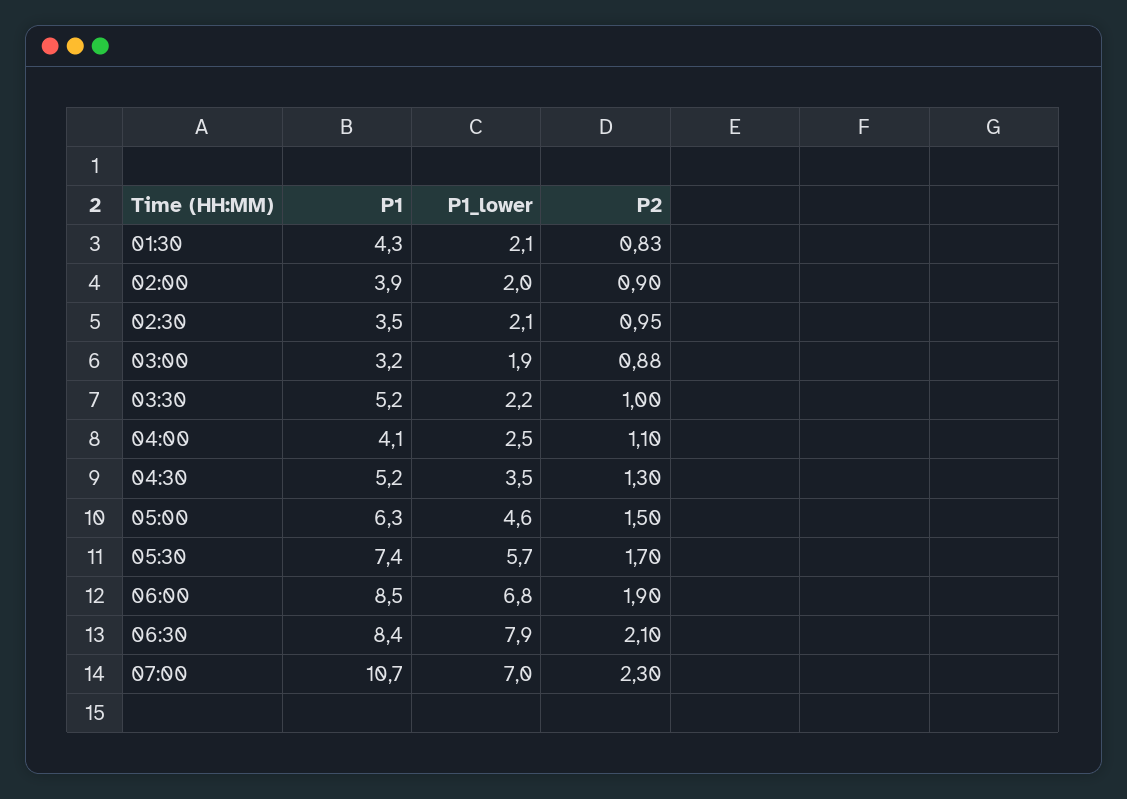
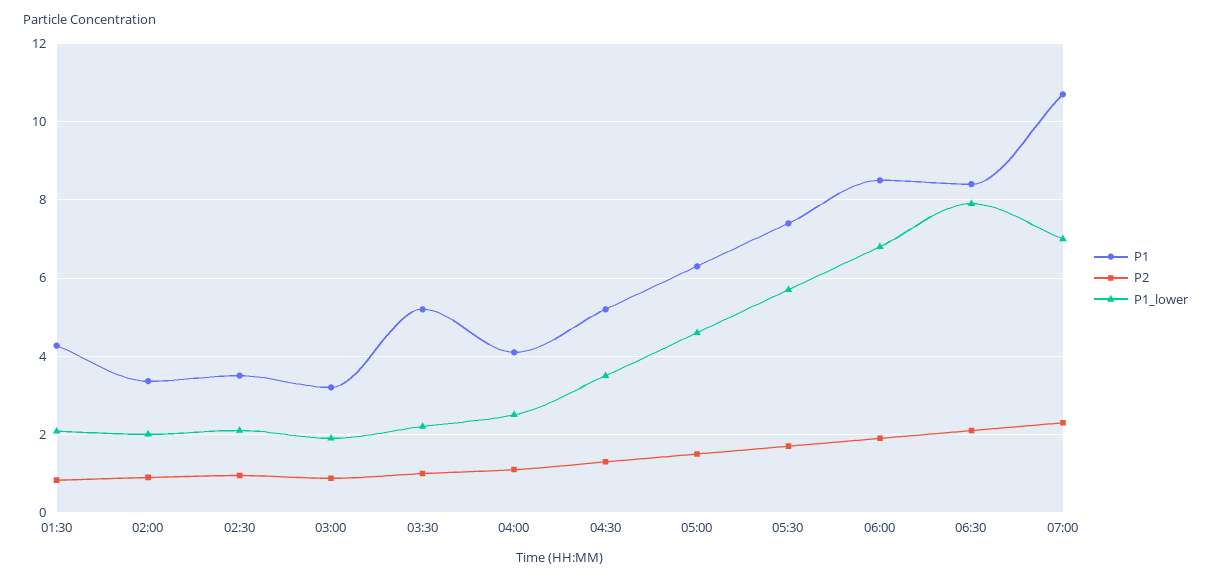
  {
    "P1": {
      "01:30": 4.3,
-     "02:00": 3.9,
+     "02:00": 3.4,
      "02:30": 3.5,
      "03:00": 3.2,
      "03:30": 5.2,
      "04:00": 4.1,
      "04:30": 5.2,
      "05:00": 6.3,
      "05:30": 7.4,
      "06:00": 8.5,
      "06:30": 8.4,
      "07:00": 10.7
    },
    "P1_lower": {
      "01:30": 2.1,
      "02:00": 2,
      "02:30": 2.1,
      "03:00": 1.9,
      "03:30": 2.2,
      "04:00": 2.5,
      "04:30": 3.5,
      "05:00": 4.6,
      "05:30": 5.7,
      "06:00": 6.8,
      "06:30": 7.9,
      "07:00": 7
    },
    "P2": {
      "01:30": 0.83,
      "02:00": 0.9,
      "02:30": 0.95,
      "03:00": 0.88,
      "03:30": 1,
      "04:00": 1.1,
      "04:30": 1.3,
      "05:00": 1.5,
      "05:30": 1.7,
      "06:00": 1.9,
      "06:30": 2.1,
      "07:00": 2.3
    }
  }

